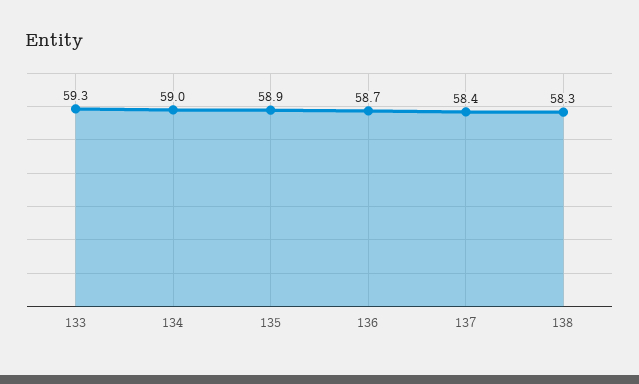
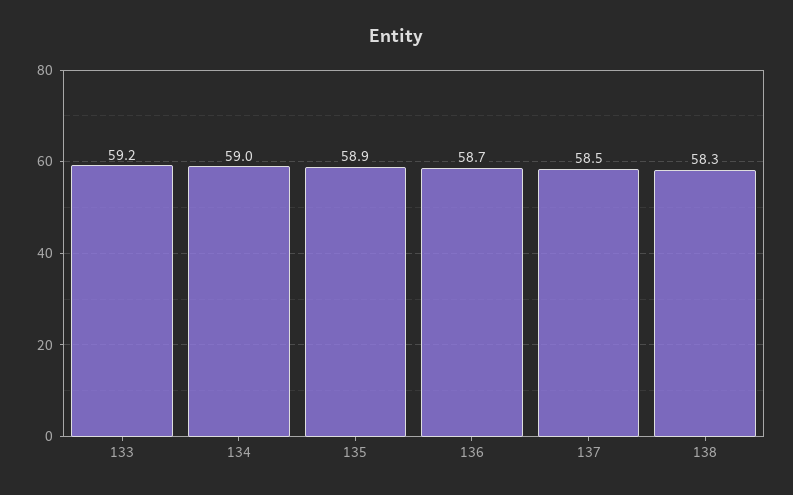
  {
-   "133": 59.3,
+   "133": 59.2,
    "134": 59,
    "135": 58.9,
    "136": 58.7,
-   "137": 58.4,
+   "137": 58.5,
    "138": 58.3
  }

